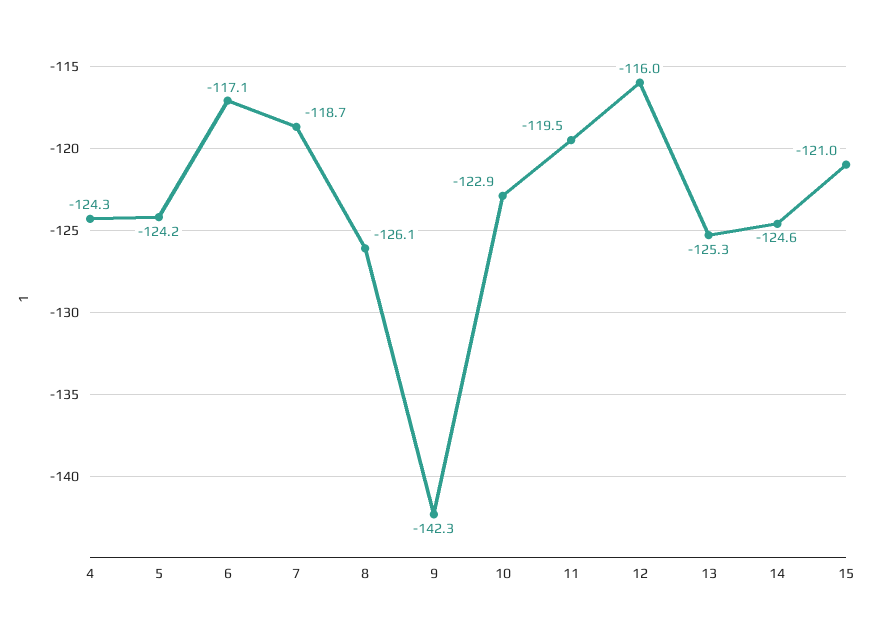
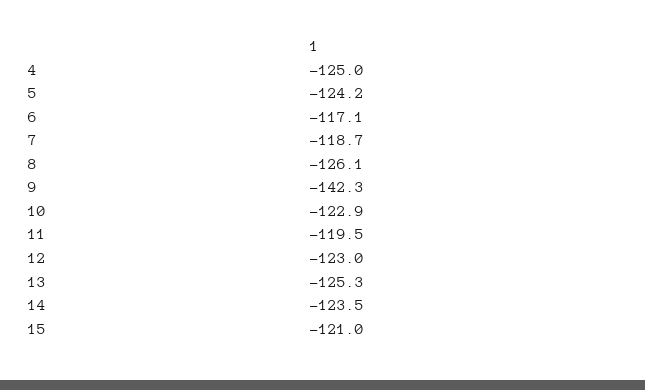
  {
-   "4": -124.3,
+   "4": -125,
    "5": -124.2,
    "6": -117.1,
    "7": -118.7,
    "8": -126.1,
    "9": -142.3,
    "10": -122.9,
    "11": -119.5,
-   "12": -116,
+   "12": -123,
    "13": -125.3,
-   "14": -124.6,
+   "14": -123.5,
    "15": -121
  }

